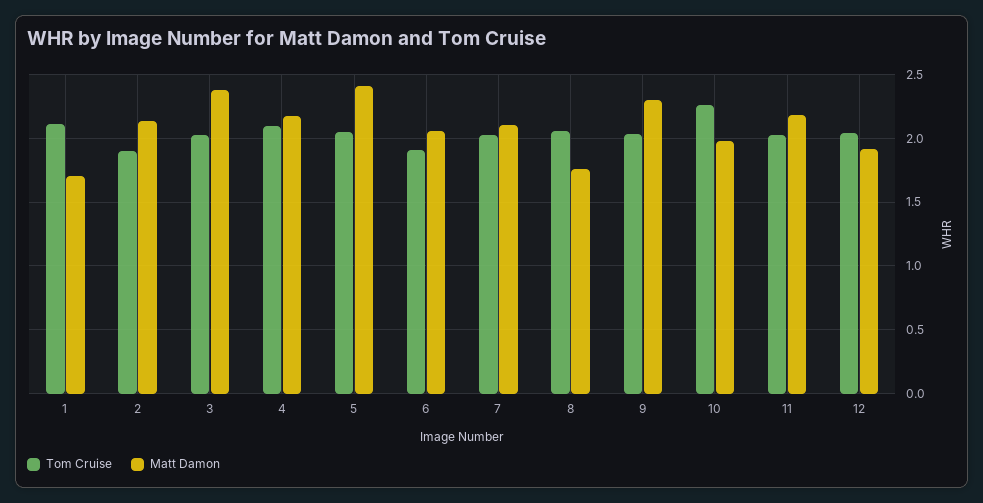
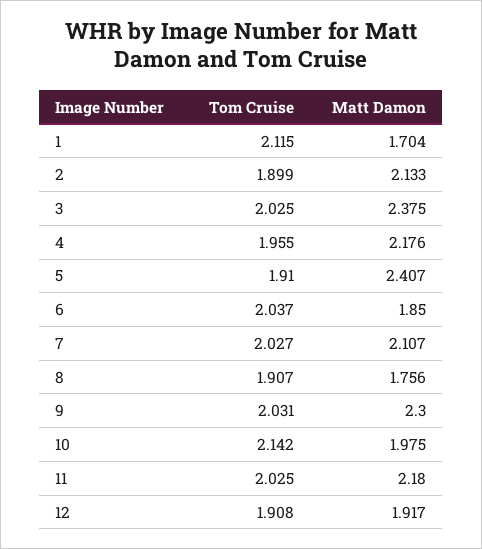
  {
    "Tom Cruise": {
      "1": 2.115,
      "2": 1.899,
      "3": 2.025,
-     "4": 2.1,
+     "4": 1.955,
-     "5": 2.05,
+     "5": 1.91,
-     "6": 1.9,
+     "6": 2.037,
      "7": 2.027,
-     "8": 2.05,
+     "8": 1.907,
      "9": 2.031,
-     "10": 2.25,
+     "10": 2.142,
      "11": 2.025,
-     "12": 2.05
+     "12": 1.908
    },
    "Matt Damon": {
      "1": 1.704,
      "2": 2.133,
      "3": 2.375,
      "4": 2.176,
      "5": 2.407,
-     "6": 2.05,
+     "6": 1.85,
      "7": 2.107,
      "8": 1.756,
      "9": 2.3,
      "10": 1.975,
      "11": 2.18,
      "12": 1.917
    }
  }

